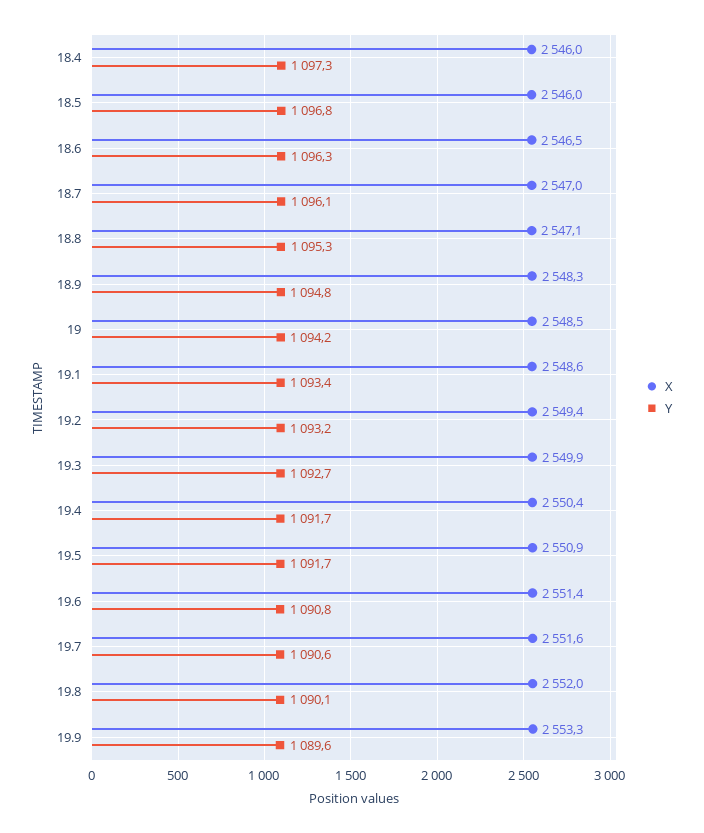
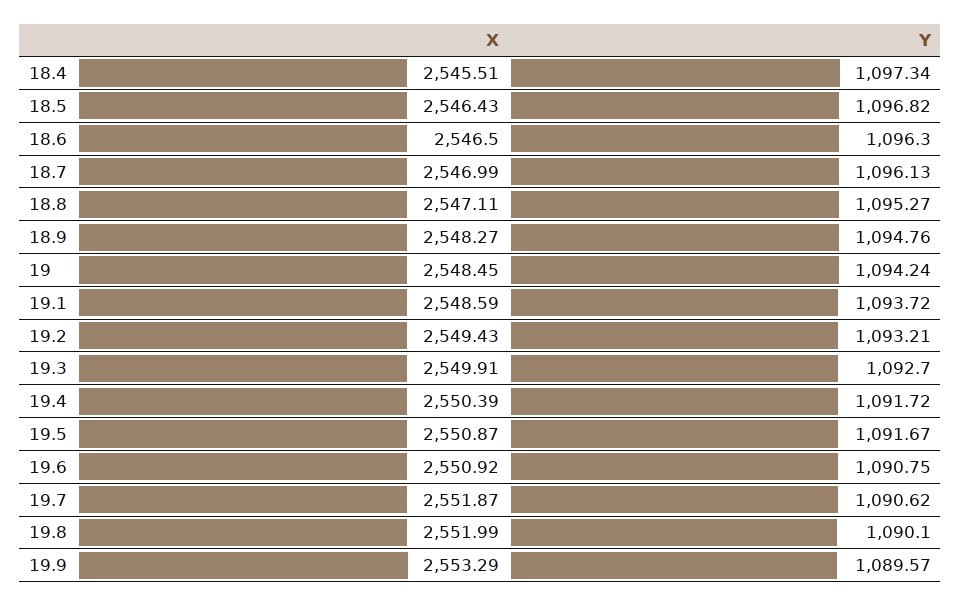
  {
    "X": {
-     "18.4": 2546,
+     "18.4": 2545.51,
-     "18.5": 2546,
+     "18.5": 2546.43,
      "18.6": 2546.5,
      "18.7": 2546.99,
      "18.8": 2547.11,
      "18.9": 2548.27,
      "19": 2548.45,
      "19.1": 2548.59,
      "19.2": 2549.43,
      "19.3": 2549.91,
      "19.4": 2550.39,
      "19.5": 2550.87,
-     "19.6": 2551.4,
+     "19.6": 2550.92,
-     "19.7": 2551.6,
+     "19.7": 2551.87,
      "19.8": 2551.99,
      "19.9": 2553.29
    },
    "Y": {
      "18.4": 1097.34,
      "18.5": 1096.82,
      "18.6": 1096.3,
      "18.7": 1096.13,
      "18.8": 1095.27,
      "18.9": 1094.76,
      "19": 1094.24,
-     "19.1": 1093.4,
+     "19.1": 1093.72,
      "19.2": 1093.21,
      "19.3": 1092.7,
      "19.4": 1091.72,
      "19.5": 1091.67,
      "19.6": 1090.75,
      "19.7": 1090.62,
      "19.8": 1090.1,
      "19.9": 1089.57
    }
  }

